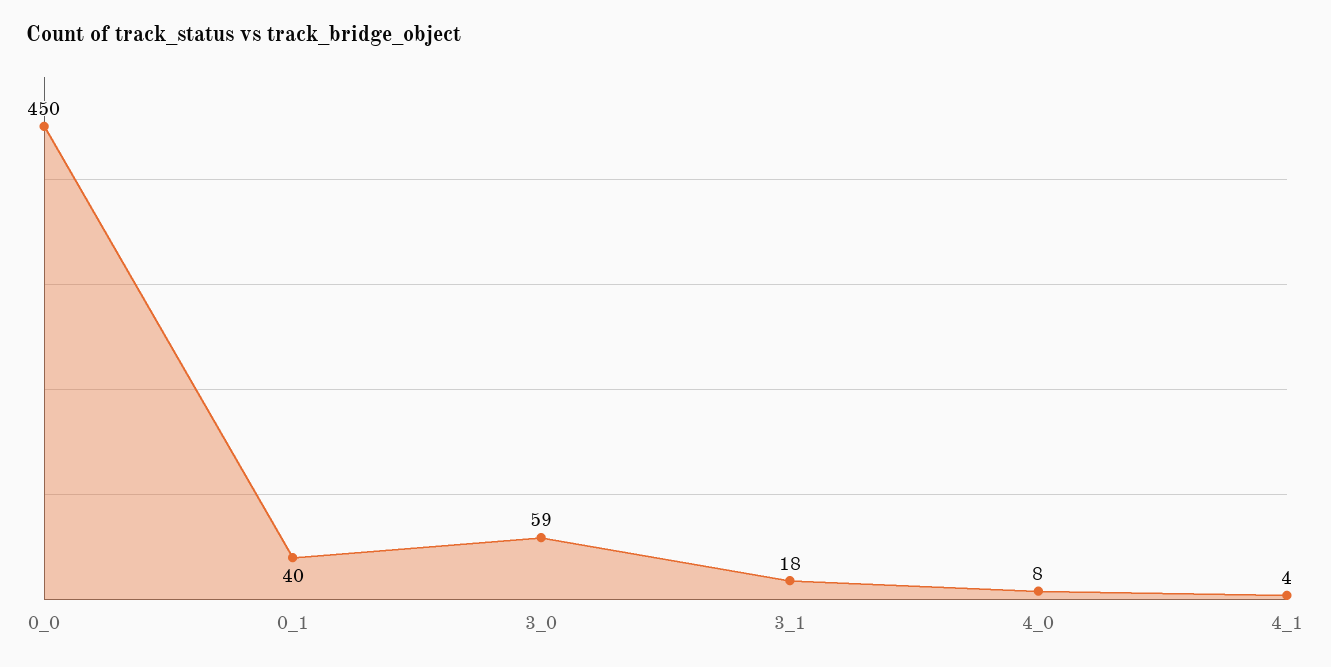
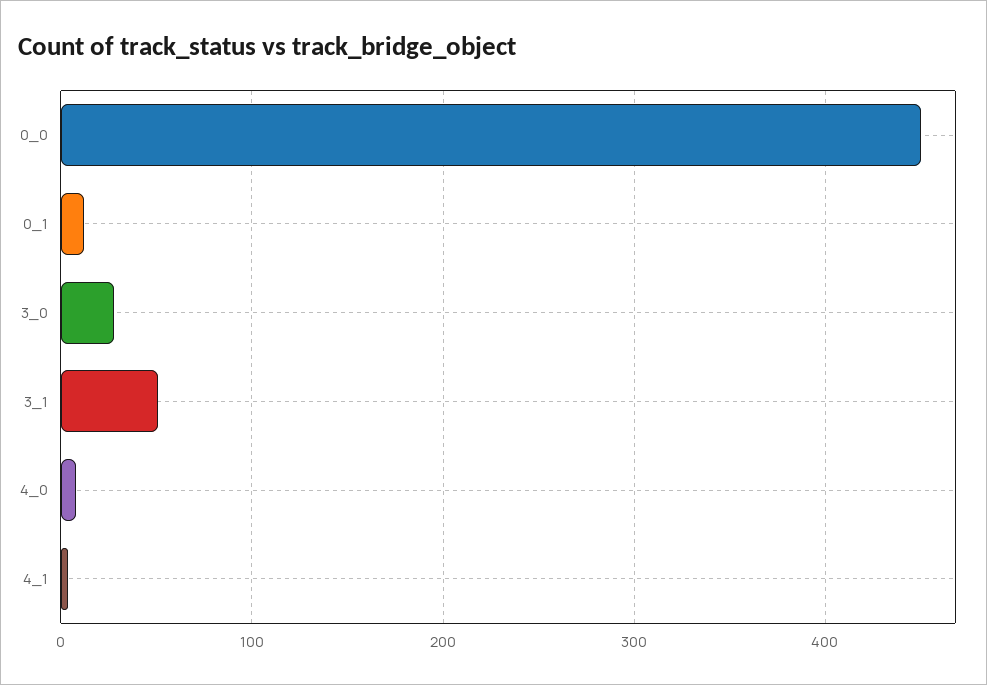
  {
    "0_0": 450,
-   "0_1": 40,
+   "0_1": 10,
-   "3_0": 59,
+   "3_0": 30,
-   "3_1": 18,
+   "3_1": 50,
    "4_0": 8,
    "4_1": 4
  }

